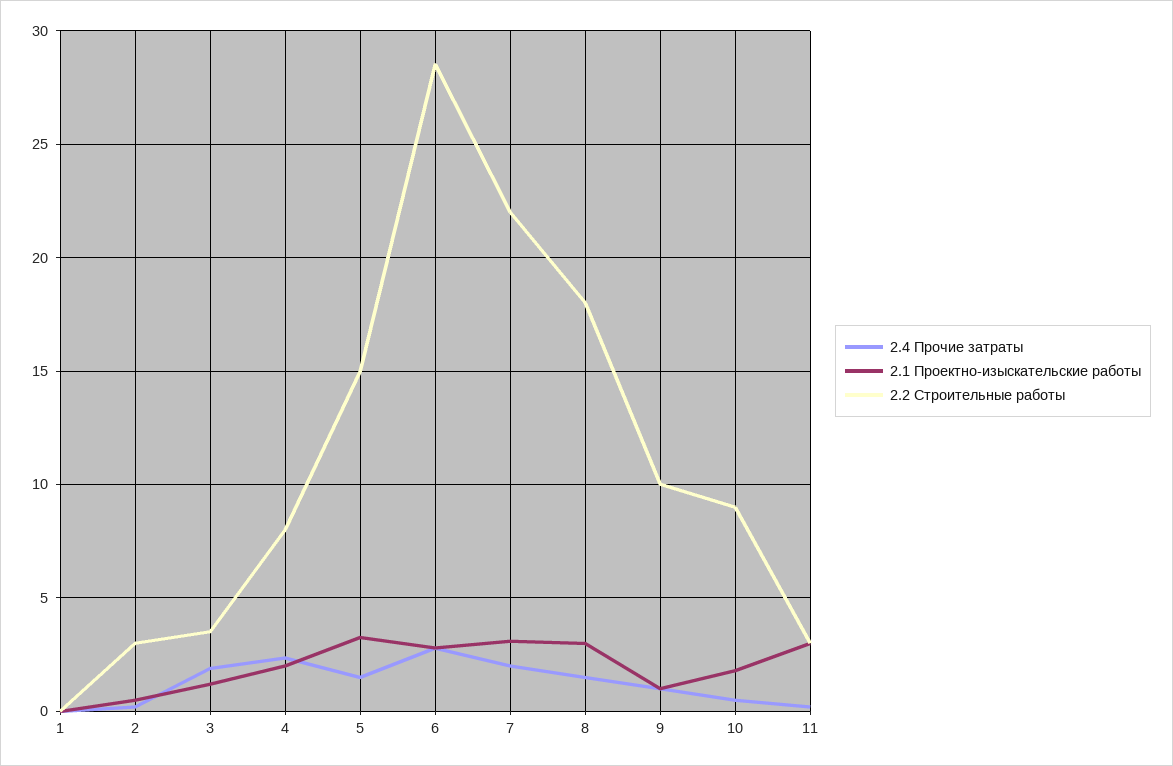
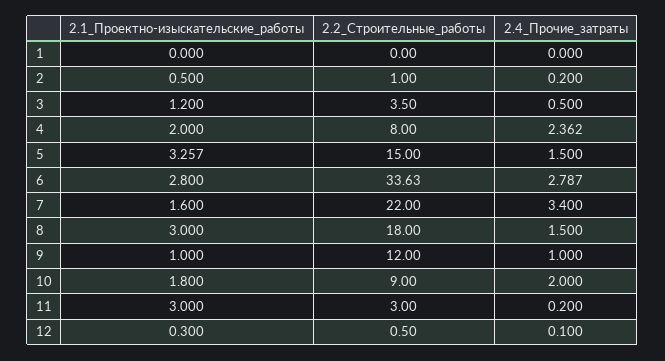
  {
    "2.4 Прочие затраты": {
      "1": 0,
      "2": 0.2,
-     "3": 2,
+     "3": 0.5,
      "4": 2.362,
      "5": 1.5,
      "6": 2.787,
-     "7": 2,
+     "7": 3.4,
      "8": 1.5,
      "9": 1,
-     "10": 0.5,
+     "10": 2,
-     "11": 0.2
+     "11": 0.2,
+     "12": 0.1
    },
    "2.1 Проектно-изыскательские работы": {
      "1": 0,
      "2": 0.5,
      "3": 1.2,
      "4": 2,
      "5": 3.257,
      "6": 2.8,
-     "7": 3,
+     "7": 1.6,
      "8": 3,
      "9": 1,
      "10": 1.8,
-     "11": 3
+     "11": 3,
+     "12": 0.3
    },
    "2.2 Строительные работы": {
      "1": 0,
-     "2": 3,
+     "2": 1,
      "3": 3.5,
      "4": 8,
      "5": 15,
-     "6": 28.5,
+     "6": 33.63,
      "7": 22,
      "8": 18,
-     "9": 10,
+     "9": 12,
      "10": 9,
-     "11": 3
+     "11": 3,
+     "12": 0.5
    }
  }

